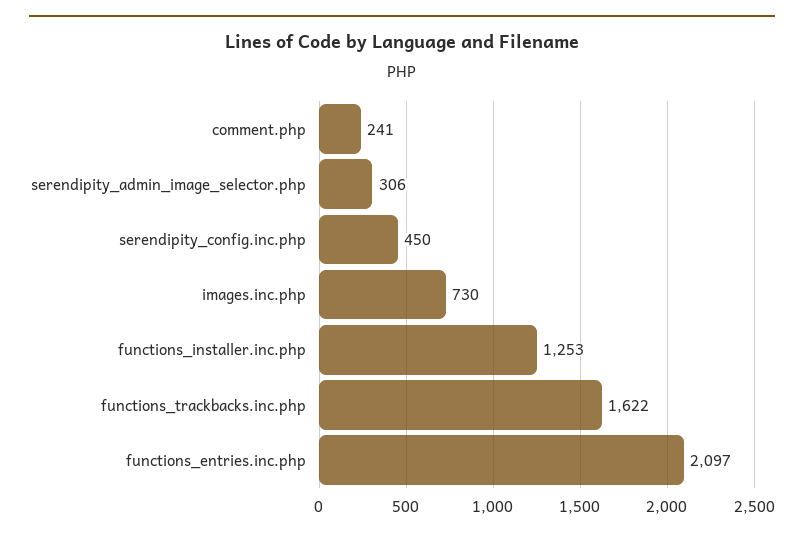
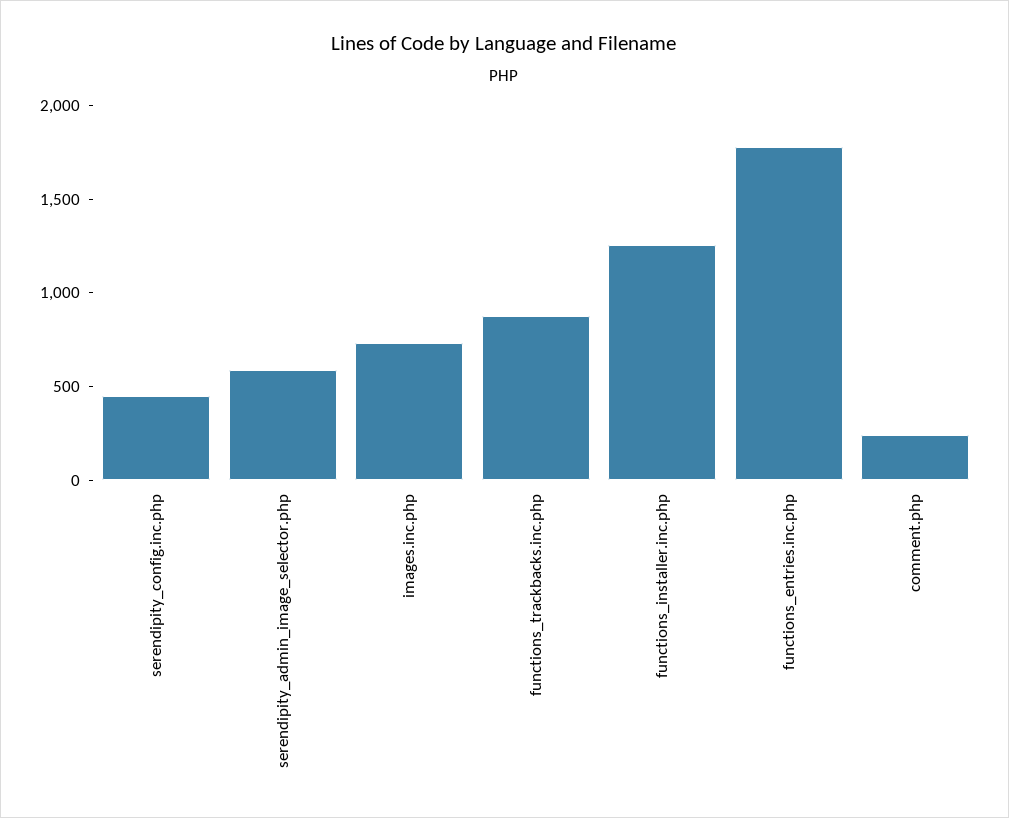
  {
    "comment.php": 241,
-   "serendipity_admin_image_selector.php": 306,
+   "serendipity_admin_image_selector.php": 600,
    "serendipity_config.inc.php": 450,
    "images.inc.php": 730,
    "functions_installer.inc.php": 1253,
-   "functions_trackbacks.inc.php": 1622,
+   "functions_trackbacks.inc.php": 900,
-   "functions_entries.inc.php": 2097
+   "functions_entries.inc.php": 1800
  }

